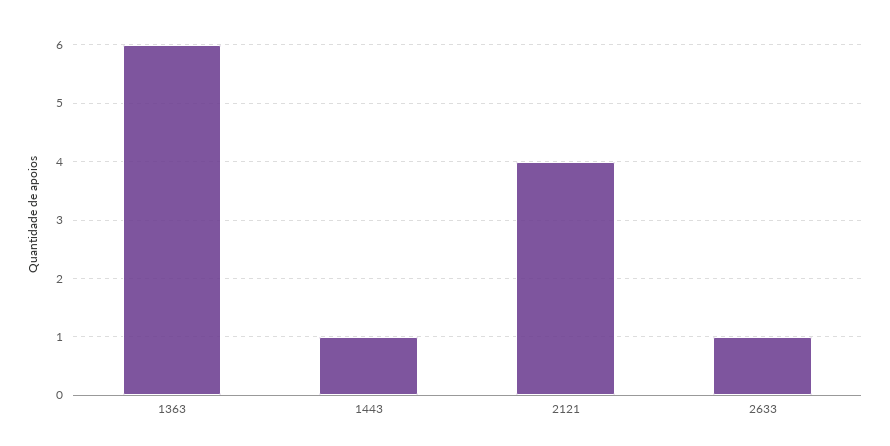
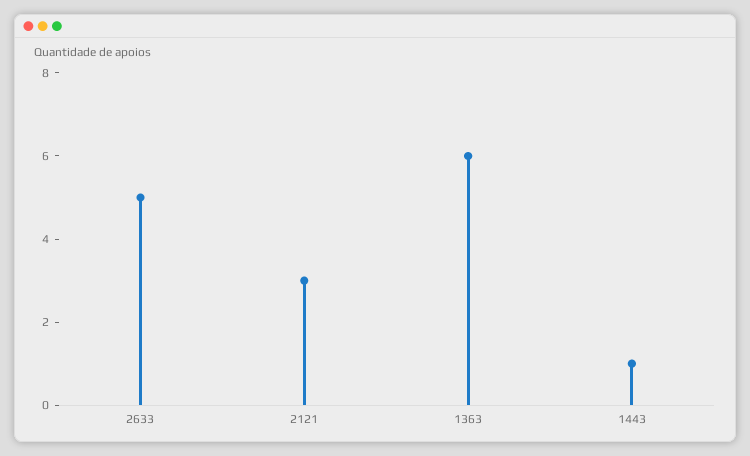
  {
    "1363": 6,
    "1443": 1,
-   "2121": 4,
+   "2121": 3,
-   "2633": 1
+   "2633": 5
  }

